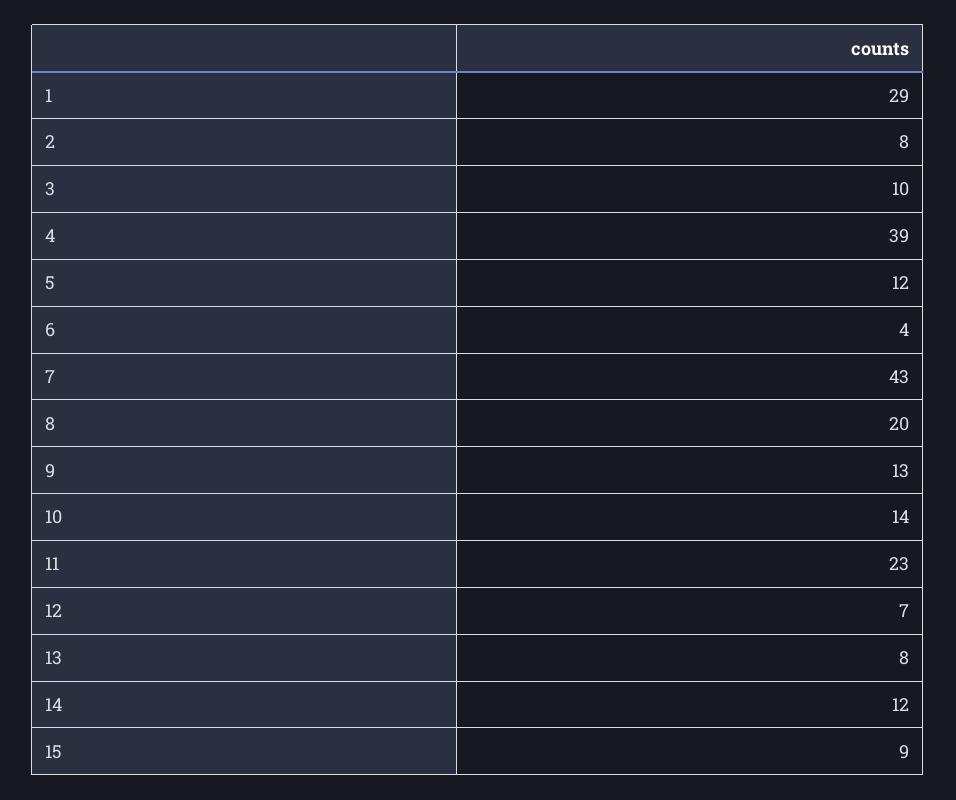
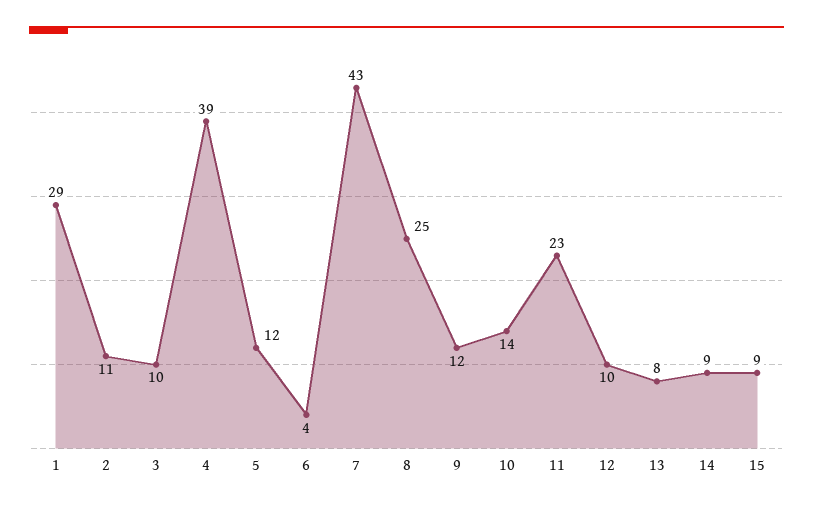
  {
    "1": 29,
-   "2": 8,
+   "2": 11,
    "3": 10,
    "4": 39,
    "5": 12,
    "6": 4,
    "7": 43,
-   "8": 20,
+   "8": 25,
-   "9": 13,
+   "9": 12,
    "10": 14,
    "11": 23,
-   "12": 7,
+   "12": 10,
    "13": 8,
-   "14": 12,
+   "14": 9,
    "15": 9
  }

